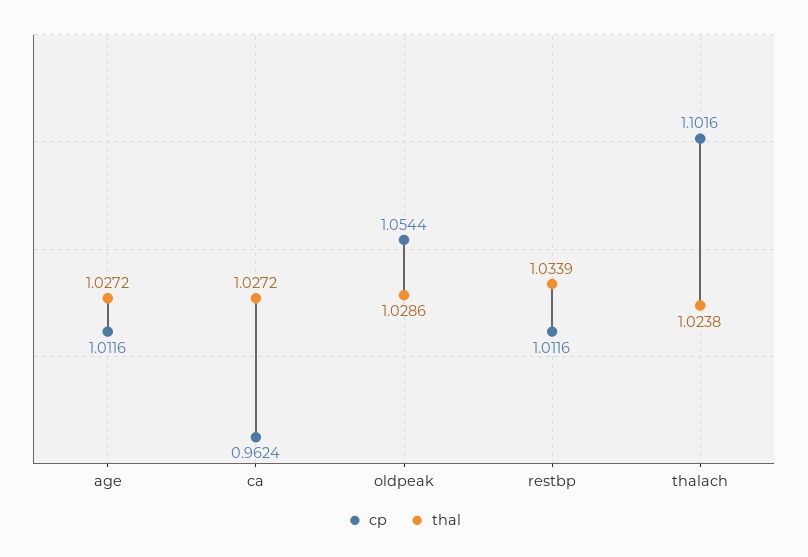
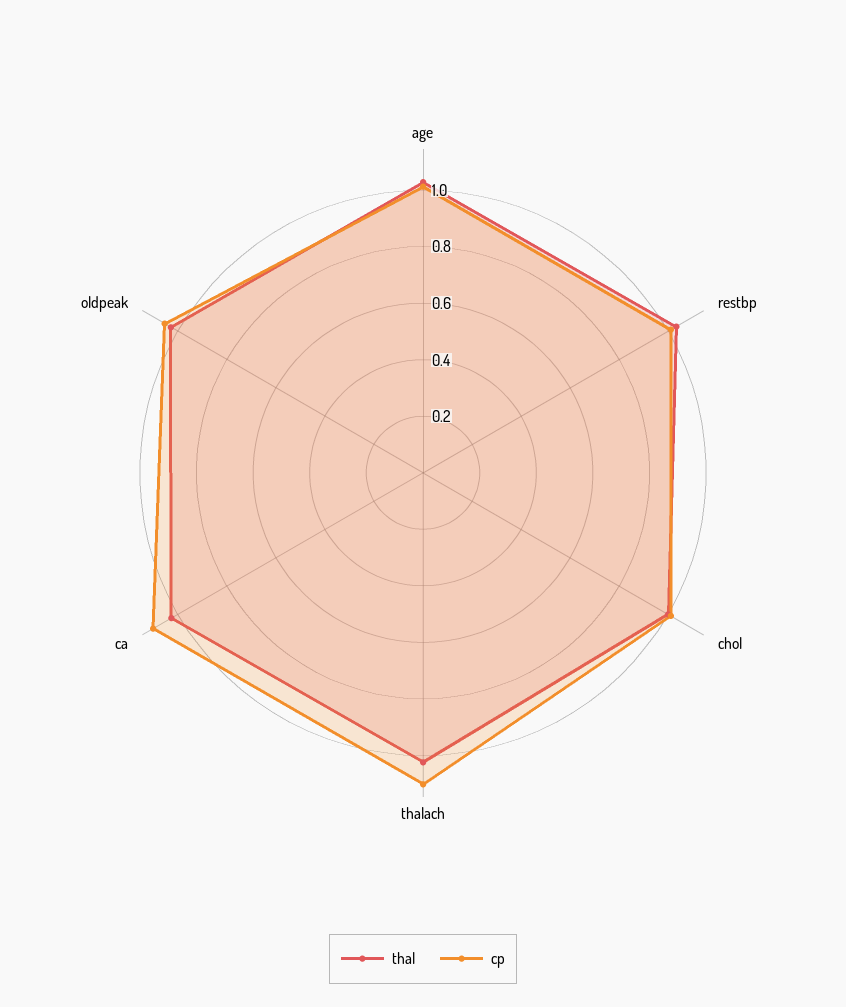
  {
    "cp": {
      "age": 1.0116,
-     "ca": 0.9624,
+     "ca": 1.1,
      "oldpeak": 1.0544,
      "restbp": 1.0116,
-     "thalach": 1.1016
+     "thalach": 1.1016,
+     "chol": 1
    },
    "thal": {
      "age": 1.0272,
      "ca": 1.0272,
      "oldpeak": 1.0286,
      "restbp": 1.0339,
-     "thalach": 1.0238
+     "thalach": 1.0238,
+     "chol": 1
    }
  }

